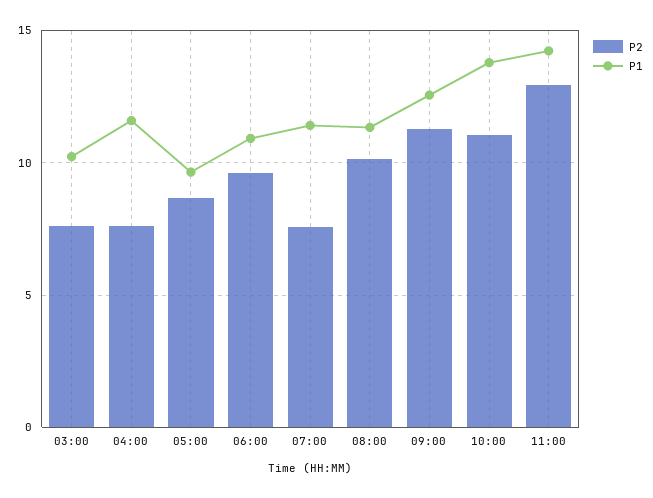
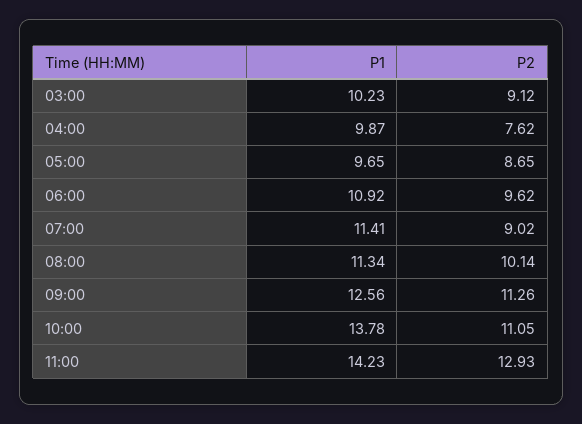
  {
    "P2": {
-     "03:00": 7.5,
+     "03:00": 9.12,
      "04:00": 7.62,
      "05:00": 8.65,
      "06:00": 9.62,
-     "07:00": 7.5,
+     "07:00": 9.02,
      "08:00": 10.14,
      "09:00": 11.26,
      "10:00": 11.05,
      "11:00": 12.93
    },
    "P1": {
      "03:00": 10.23,
-     "04:00": 11.5,
+     "04:00": 9.87,
      "05:00": 9.65,
      "06:00": 10.92,
      "07:00": 11.41,
      "08:00": 11.34,
      "09:00": 12.56,
      "10:00": 13.78,
      "11:00": 14.23
    }
  }

